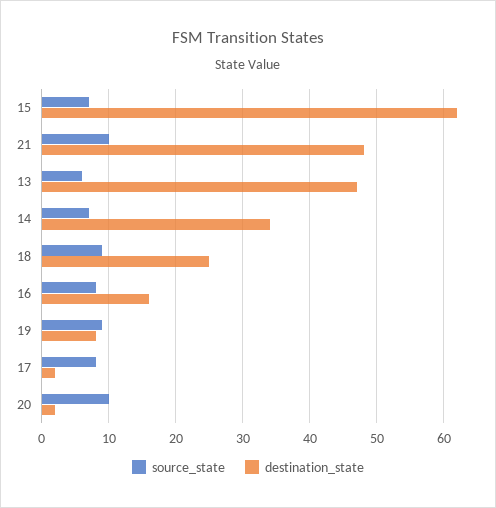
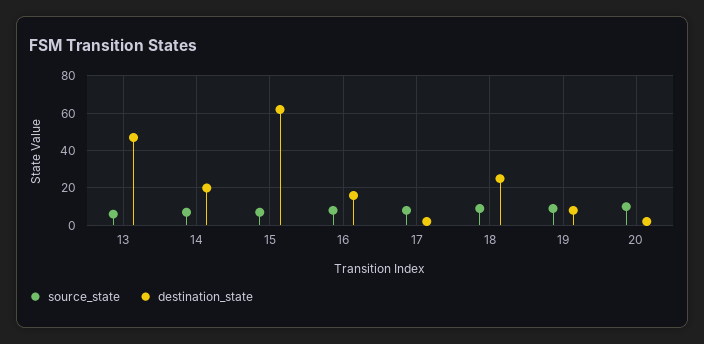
  {
    "source_state": {
      "15": 7,
-     "21": 10,
      "13": 6,
      "14": 7,
      "18": 9,
      "16": 8,
      "19": 9,
      "17": 8,
      "20": 10
    },
    "destination_state": {
      "15": 62,
-     "21": 48,
      "13": 47,
-     "14": 34,
+     "14": 20,
      "18": 25,
      "16": 16,
      "19": 8,
      "17": 2,
      "20": 2
    }
  }

